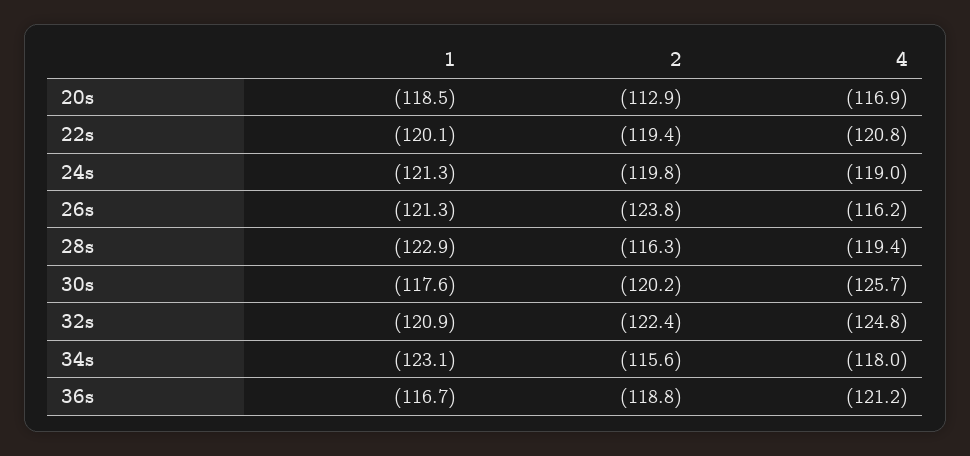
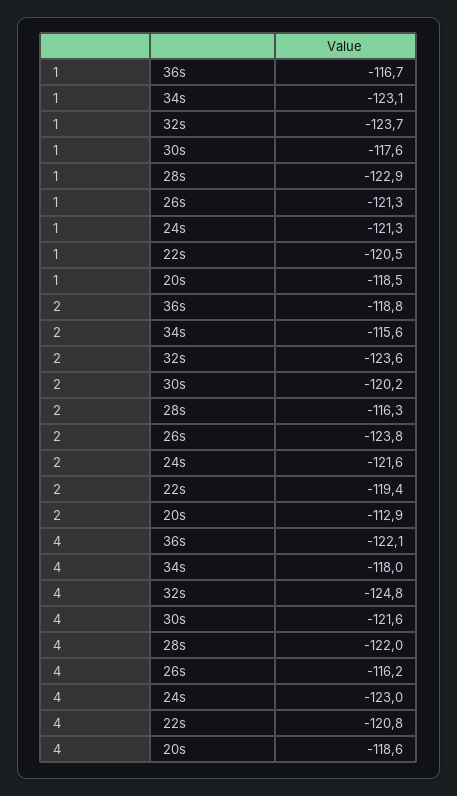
  {
    "1": {
      "20s": -118.5,
-     "22s": -120.1,
+     "22s": -120.5,
      "24s": -121.3,
      "26s": -121.3,
      "28s": -122.9,
      "30s": -117.6,
-     "32s": -120.9,
+     "32s": -123.7,
      "34s": -123.1,
      "36s": -116.7
    },
    "2": {
      "20s": -112.9,
      "22s": -119.4,
-     "24s": -119.8,
+     "24s": -121.6,
      "26s": -123.8,
      "28s": -116.3,
      "30s": -120.2,
-     "32s": -122.4,
+     "32s": -123.6,
      "34s": -115.6,
      "36s": -118.8
    },
    "4": {
-     "20s": -116.9,
+     "20s": -118.6,
      "22s": -120.8,
-     "24s": -119,
+     "24s": -123,
      "26s": -116.2,
-     "28s": -119.4,
+     "28s": -122,
-     "30s": -125.7,
+     "30s": -121.6,
      "32s": -124.8,
      "34s": -118,
-     "36s": -121.2
+     "36s": -122.1
    }
  }

